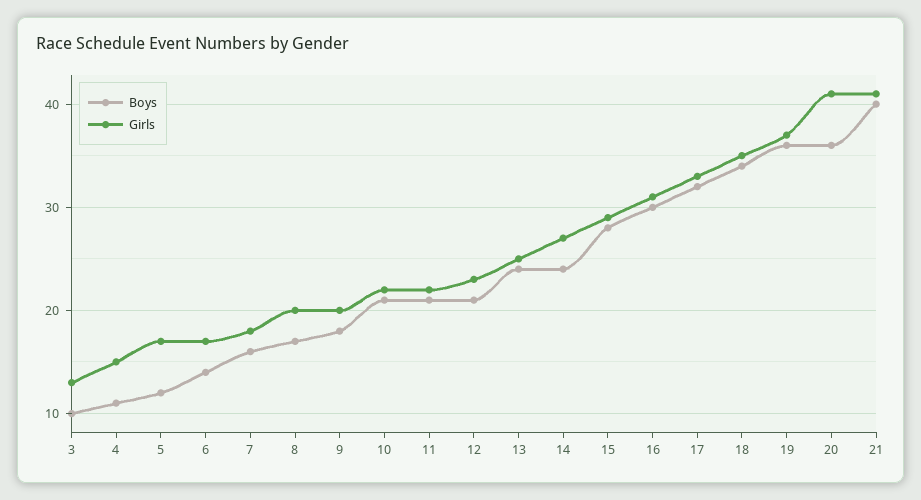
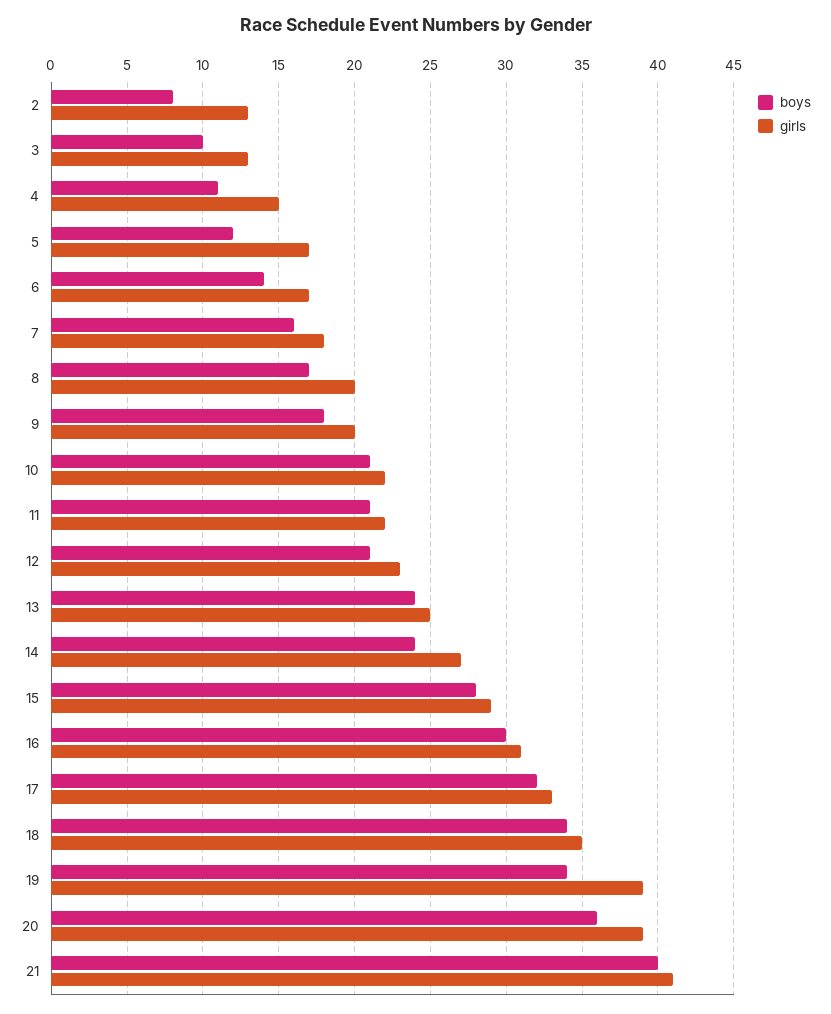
  {
    "Boys": {
      "3": 10,
      "4": 11,
      "5": 12,
      "6": 14,
      "7": 16,
      "8": 17,
      "9": 18,
      "10": 21,
      "11": 21,
      "12": 21,
      "13": 24,
      "14": 24,
      "15": 28,
      "16": 30,
      "17": 32,
      "18": 34,
-     "19": 36,
+     "19": 34,
      "20": 36,
-     "21": 40
+     "21": 40,
+     "2": 8
    },
    "Girls": {
      "3": 13,
      "4": 15,
      "5": 17,
      "6": 17,
      "7": 18,
      "8": 20,
      "9": 20,
      "10": 22,
      "11": 22,
      "12": 23,
      "13": 25,
      "14": 27,
      "15": 29,
      "16": 31,
      "17": 33,
      "18": 35,
-     "19": 37,
+     "19": 39,
-     "20": 41,
+     "20": 39,
-     "21": 41
+     "21": 41,
+     "2": 13
    }
  }

